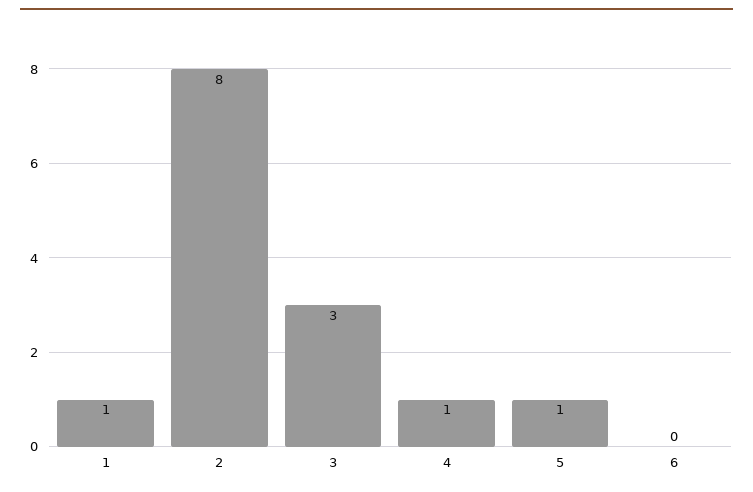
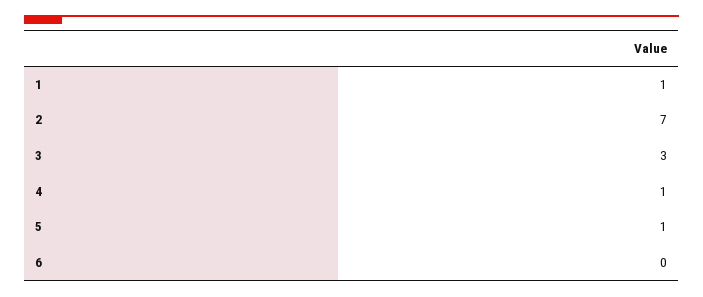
  {
    "1": 1,
-   "2": 8,
+   "2": 7,
    "3": 3,
    "4": 1,
    "5": 1,
    "6": 0
  }

